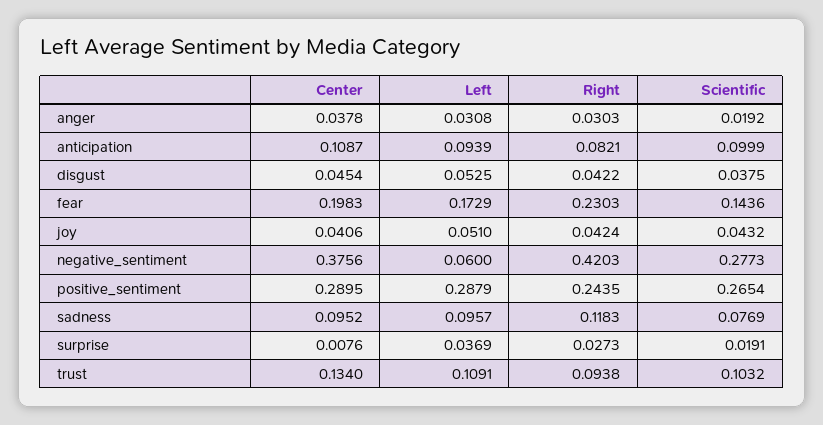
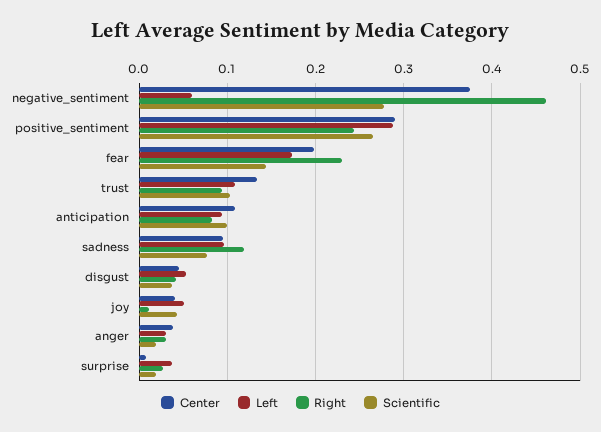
  {
    "Center": {
      "anger": 0.0378,
      "anticipation": 0.1087,
      "disgust": 0.0454,
      "fear": 0.1983,
      "joy": 0.0406,
      "negative_sentiment": 0.3756,
      "positive_sentiment": 0.2895,
      "sadness": 0.0952,
      "surprise": 0.0076,
      "trust": 0.134
    },
    "Left": {
      "anger": 0.0308,
      "anticipation": 0.0939,
      "disgust": 0.0525,
      "fear": 0.1729,
      "joy": 0.051,
      "negative_sentiment": 0.06,
      "positive_sentiment": 0.2879,
      "sadness": 0.0957,
      "surprise": 0.0369,
      "trust": 0.1091
    },
    "Right": {
      "anger": 0.0303,
      "anticipation": 0.0821,
      "disgust": 0.0422,
      "fear": 0.2303,
-     "joy": 0.0424,
+     "joy": 0.01,
-     "negative_sentiment": 0.4203,
+     "negative_sentiment": 0.46,
      "positive_sentiment": 0.2435,
      "sadness": 0.1183,
      "surprise": 0.0273,
      "trust": 0.0938
    },
    "Scientific": {
      "anger": 0.0192,
      "anticipation": 0.0999,
      "disgust": 0.0375,
      "fear": 0.1436,
      "joy": 0.0432,
      "negative_sentiment": 0.2773,
      "positive_sentiment": 0.2654,
      "sadness": 0.0769,
      "surprise": 0.0191,
      "trust": 0.1032
    }
  }

